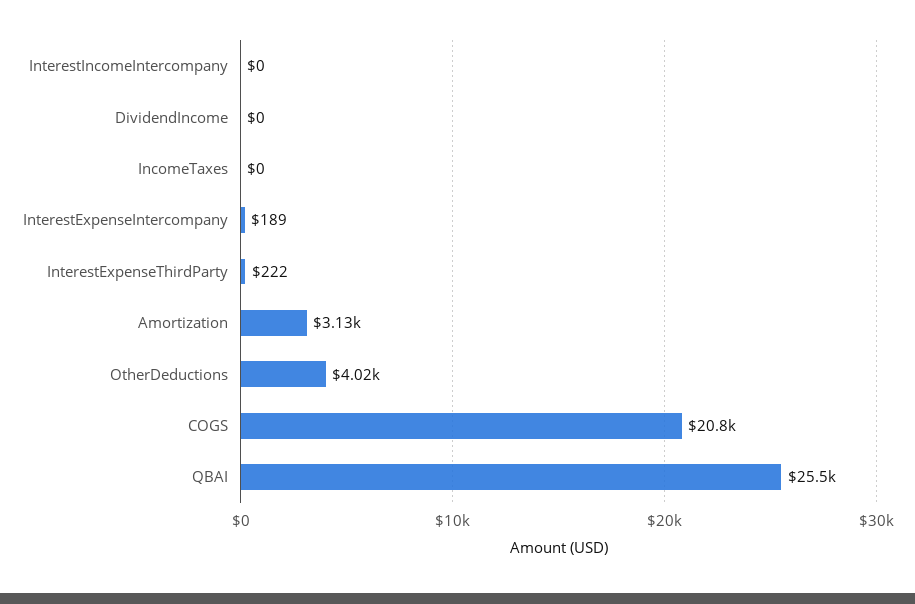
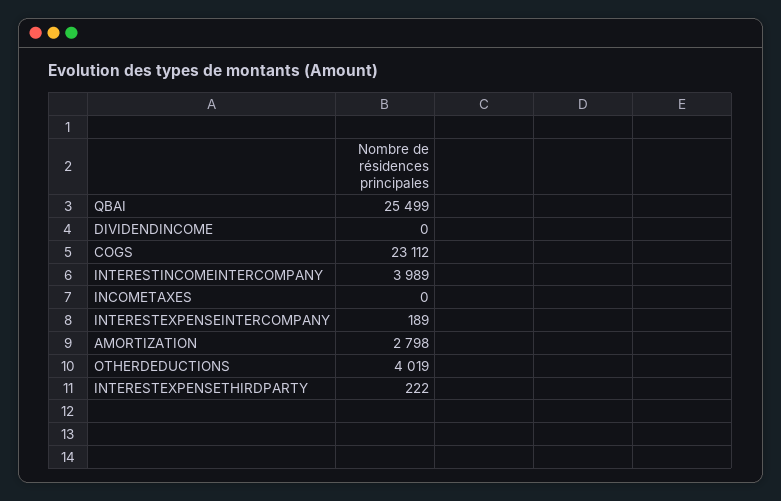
  {
-   "InterestIncomeIntercompany": 0,
+   "InterestIncomeIntercompany": 3989,
    "DividendIncome": 0,
    "IncomeTaxes": 0,
    "InterestExpenseIntercompany": 189,
    "InterestExpenseThirdParty": 222,
-   "Amortization": 3130,
+   "Amortization": 2798,
    "OtherDeductions": 4019,
-   "COGS": 20800,
+   "COGS": 23112,
    "QBAI": 25499
  }

